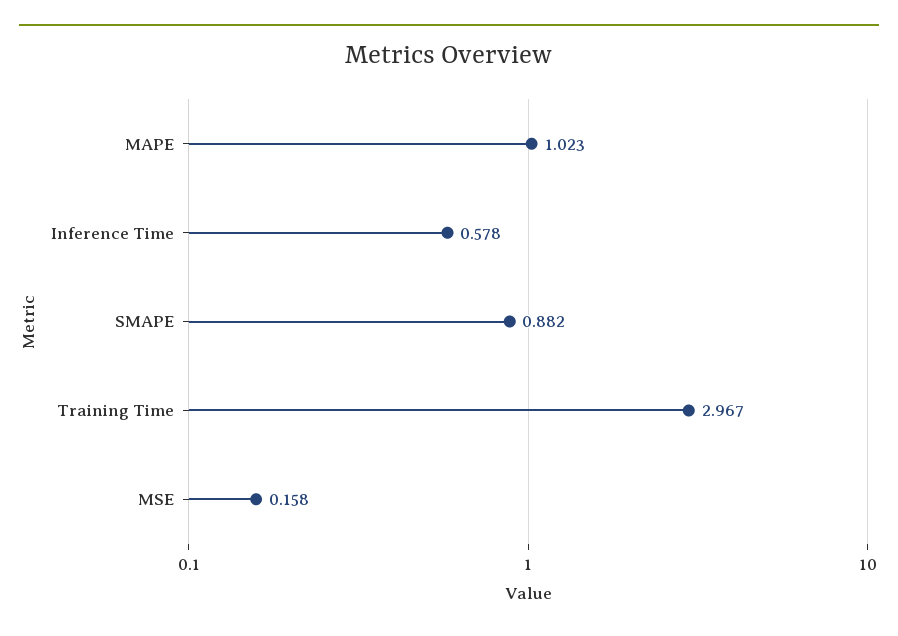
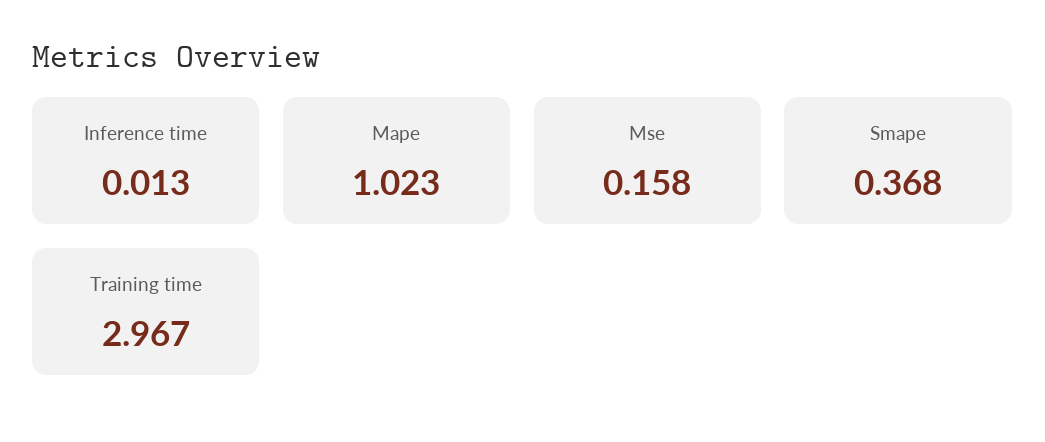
  {
    "MAPE": 1.023,
-   "Inference Time": 0.578,
+   "Inference Time": 0.013,
-   "SMAPE": 0.882,
+   "SMAPE": 0.368,
    "Training Time": 2.967,
    "MSE": 0.158
  }

